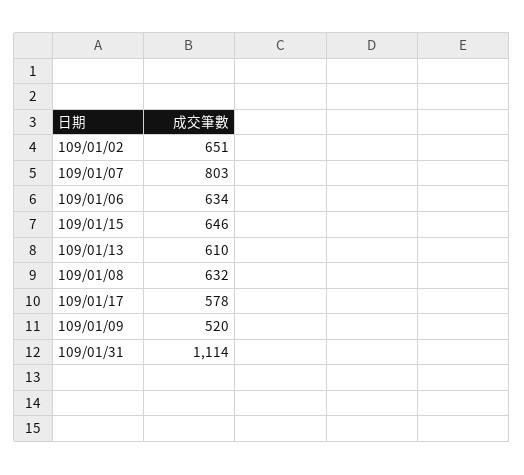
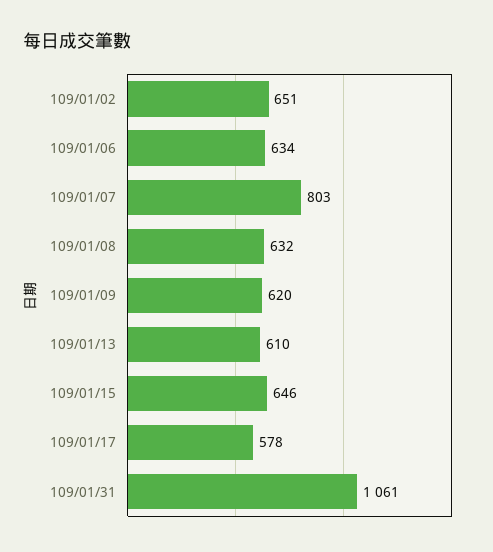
  {
    "109/01/02": 651,
    "109/01/07": 803,
    "109/01/06": 634,
    "109/01/15": 646,
    "109/01/13": 610,
    "109/01/08": 632,
    "109/01/17": 578,
-   "109/01/09": 520,
+   "109/01/09": 620,
-   "109/01/31": 1114
+   "109/01/31": 1061
  }

